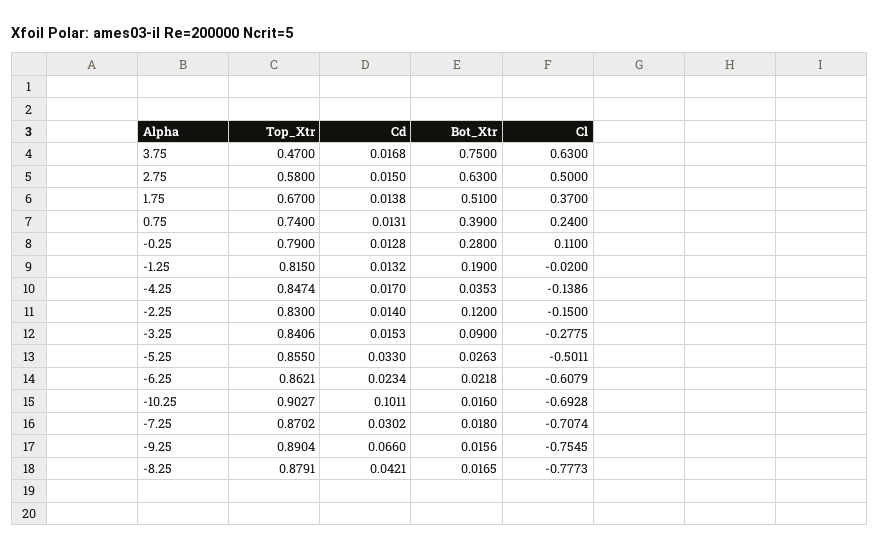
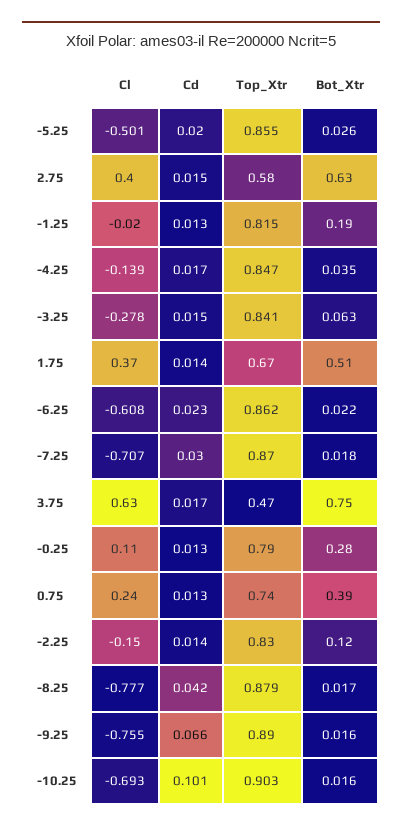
  {
    "Top_Xtr": {
      "3.75": 0.47,
      "2.75": 0.58,
      "1.75": 0.67,
      "0.75": 0.74,
      "-0.25": 0.79,
      "-1.25": 0.815,
      "-4.25": 0.8474,
      "-2.25": 0.83,
      "-3.25": 0.8406,
      "-5.25": 0.855,
      "-6.25": 0.8621,
      "-10.25": 0.9027,
      "-7.25": 0.8702,
      "-9.25": 0.8904,
      "-8.25": 0.8791
    },
    "Cd": {
      "3.75": 0.0168,
      "2.75": 0.015,
      "1.75": 0.0138,
      "0.75": 0.0131,
      "-0.25": 0.0128,
      "-1.25": 0.0132,
      "-4.25": 0.017,
      "-2.25": 0.014,
      "-3.25": 0.0153,
-     "-5.25": 0.033,
+     "-5.25": 0.02,
      "-6.25": 0.0234,
      "-10.25": 0.1011,
      "-7.25": 0.0302,
      "-9.25": 0.066,
      "-8.25": 0.0421
    },
    "Bot_Xtr": {
      "3.75": 0.75,
      "2.75": 0.63,
      "1.75": 0.51,
      "0.75": 0.39,
      "-0.25": 0.28,
      "-1.25": 0.19,
      "-4.25": 0.0353,
      "-2.25": 0.12,
-     "-3.25": 0.09,
+     "-3.25": 0.063,
      "-5.25": 0.0263,
      "-6.25": 0.0218,
      "-10.25": 0.016,
      "-7.25": 0.018,
      "-9.25": 0.0156,
      "-8.25": 0.0165
    },
    "Cl": {
      "3.75": 0.63,
-     "2.75": 0.5,
+     "2.75": 0.4,
      "1.75": 0.37,
      "0.75": 0.24,
      "-0.25": 0.11,
      "-1.25": -0.02,
      "-4.25": -0.1386,
      "-2.25": -0.15,
      "-3.25": -0.2775,
      "-5.25": -0.5011,
      "-6.25": -0.6079,
      "-10.25": -0.6928,
      "-7.25": -0.7074,
      "-9.25": -0.7545,
      "-8.25": -0.7773
    }
  }

